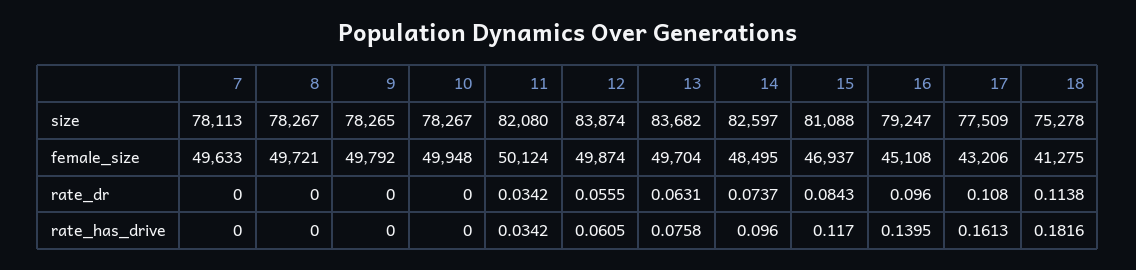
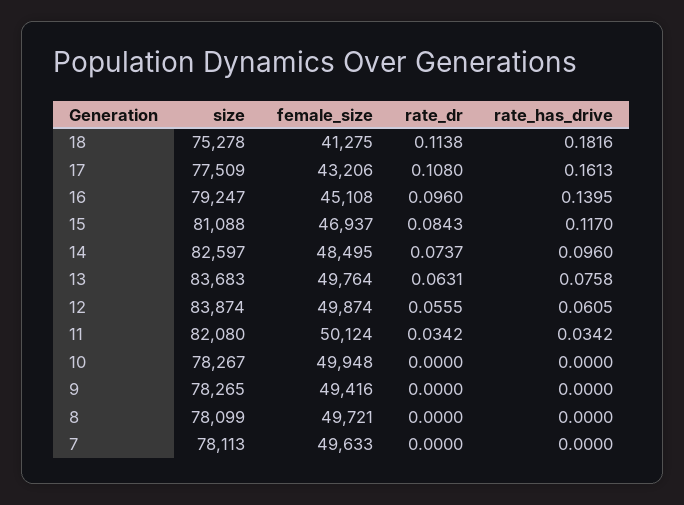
  {
    "7": {
      "size": 78113,
      "female_size": 49633,
      "rate_dr": 0,
      "rate_has_drive": 0
    },
    "8": {
-     "size": 78267,
+     "size": 78099,
      "female_size": 49721,
      "rate_dr": 0,
      "rate_has_drive": 0
    },
    "9": {
      "size": 78265,
-     "female_size": 49792,
+     "female_size": 49416,
      "rate_dr": 0,
      "rate_has_drive": 0
    },
    "10": {
      "size": 78267,
      "female_size": 49948,
      "rate_dr": 0,
      "rate_has_drive": 0
    },
    "11": {
      "size": 82080,
      "female_size": 50124,
      "rate_dr": 0.0342,
      "rate_has_drive": 0.0342
    },
    "12": {
      "size": 83874,
      "female_size": 49874,
      "rate_dr": 0.0555,
      "rate_has_drive": 0.0605
    },
    "13": {
-     "size": 83682,
+     "size": 83683,
-     "female_size": 49704,
+     "female_size": 49764,
      "rate_dr": 0.0631,
      "rate_has_drive": 0.0758
    },
    "14": {
      "size": 82597,
      "female_size": 48495,
      "rate_dr": 0.0737,
      "rate_has_drive": 0.096
    },
    "15": {
      "size": 81088,
      "female_size": 46937,
      "rate_dr": 0.0843,
      "rate_has_drive": 0.117
    },
    "16": {
      "size": 79247,
      "female_size": 45108,
      "rate_dr": 0.096,
      "rate_has_drive": 0.1395
    },
    "17": {
      "size": 77509,
      "female_size": 43206,
      "rate_dr": 0.108,
      "rate_has_drive": 0.1613
    },
    "18": {
      "size": 75278,
      "female_size": 41275,
      "rate_dr": 0.1138,
      "rate_has_drive": 0.1816
    }
  }

